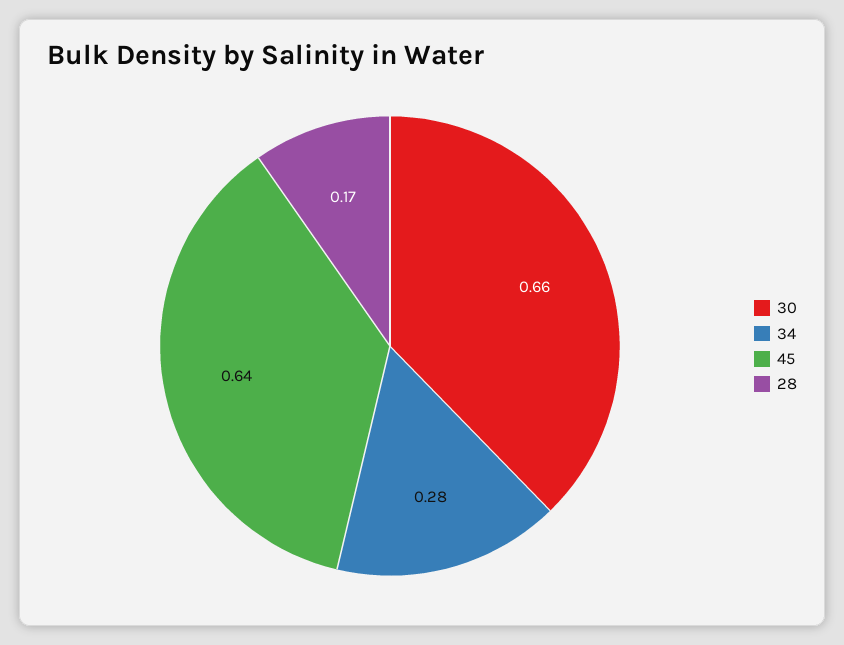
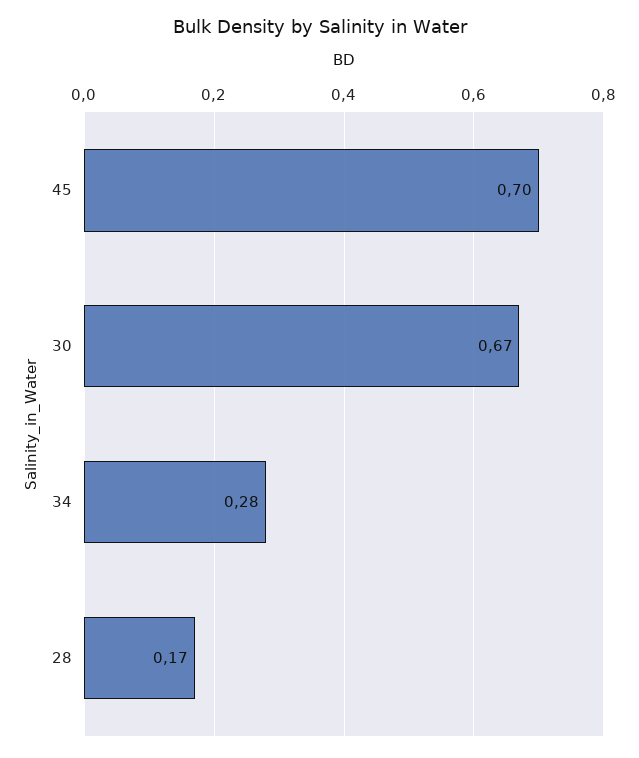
  {
-   "30": 0.66,
+   "30": 0.67,
    "34": 0.28,
-   "45": 0.64,
+   "45": 0.7,
    "28": 0.17
  }

